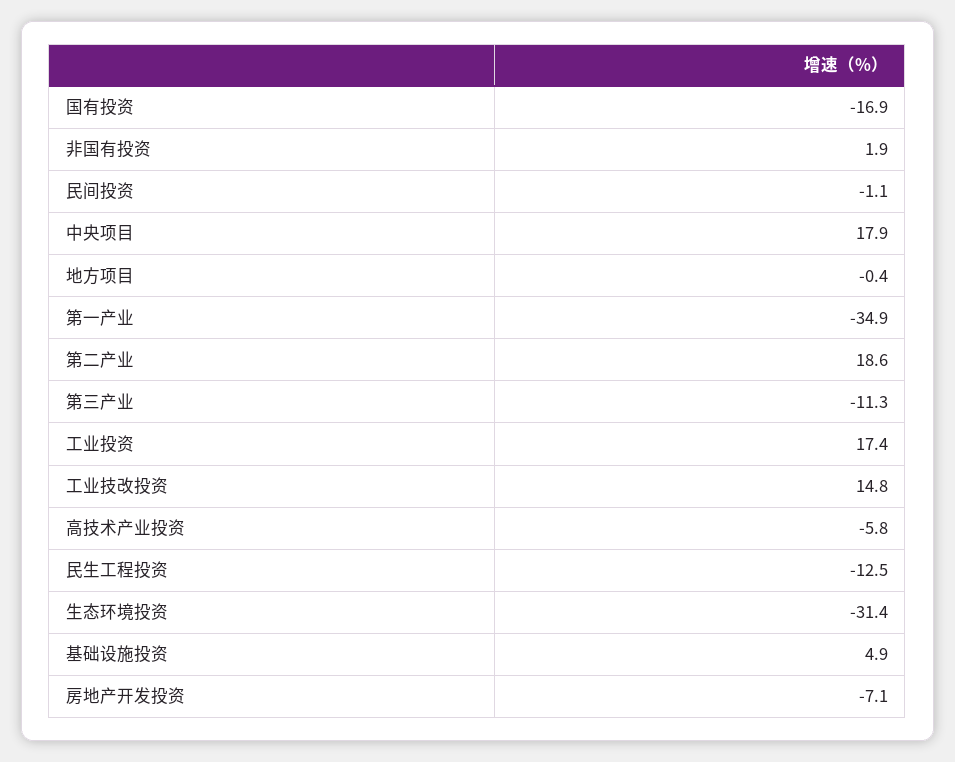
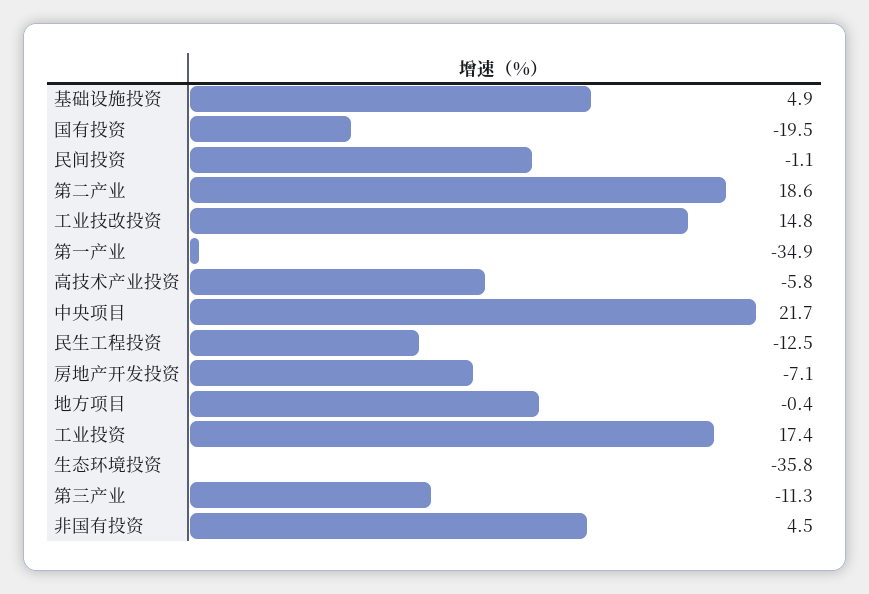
  {
-   "国有投资": -16.9,
+   "国有投资": -19.5,
-   "非国有投资": 1.9,
+   "非国有投资": 4.5,
    "民间投资": -1.1,
-   "中央项目": 17.9,
+   "中央项目": 21.7,
    "地方项目": -0.4,
    "第一产业": -34.9,
    "第二产业": 18.6,
    "第三产业": -11.3,
    "工业投资": 17.4,
    "工业技改投资": 14.8,
    "高技术产业投资": -5.8,
    "民生工程投资": -12.5,
-   "生态环境投资": -31.4,
+   "生态环境投资": -35.8,
    "基础设施投资": 4.9,
    "房地产开发投资": -7.1
  }

